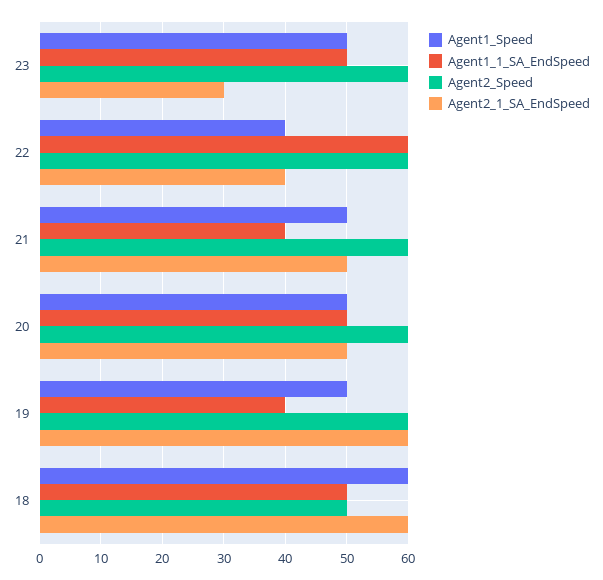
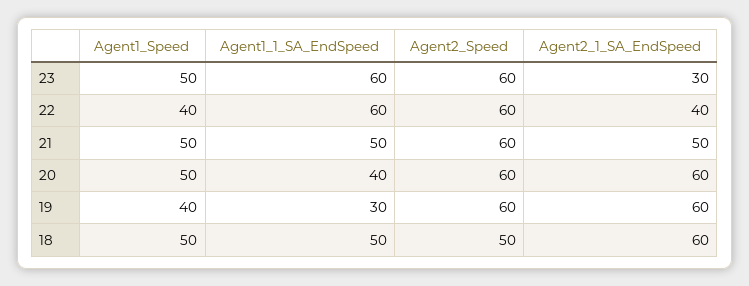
  {
    "Agent1_Speed": {
      "23": 50,
      "22": 40,
      "21": 50,
      "20": 50,
-     "19": 50,
+     "19": 40,
-     "18": 60
+     "18": 50
    },
    "Agent1_1_SA_EndSpeed": {
-     "23": 50,
+     "23": 60,
      "22": 60,
-     "21": 40,
+     "21": 50,
-     "20": 50,
+     "20": 40,
-     "19": 40,
+     "19": 30,
      "18": 50
    },
    "Agent2_Speed": {
      "23": 60,
      "22": 60,
      "21": 60,
      "20": 60,
      "19": 60,
      "18": 50
    },
    "Agent2_1_SA_EndSpeed": {
      "23": 30,
      "22": 40,
      "21": 50,
-     "20": 50,
+     "20": 60,
      "19": 60,
      "18": 60
    }
  }

